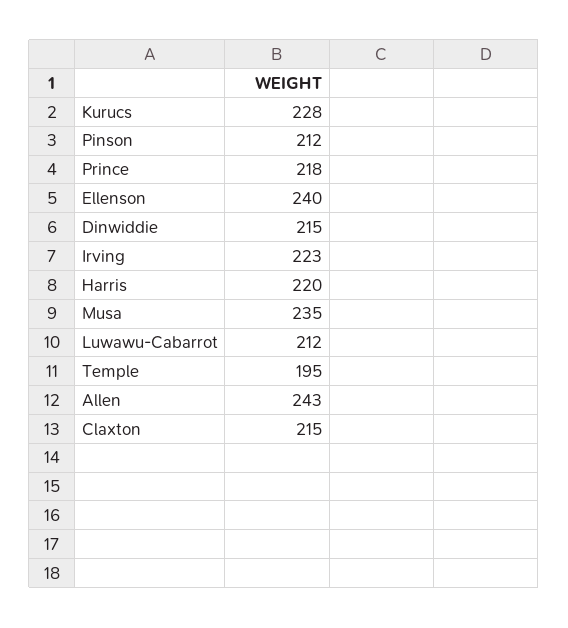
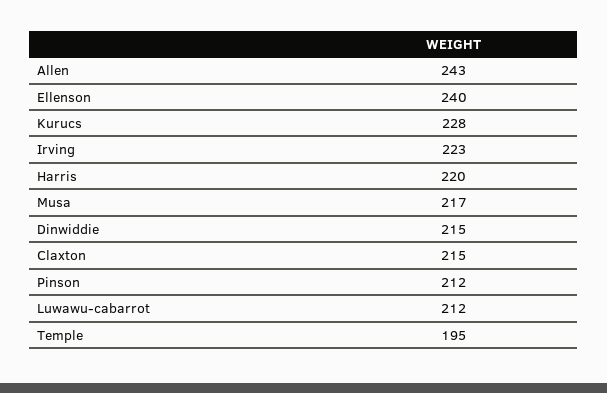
  {
    "Kurucs": 228,
    "Pinson": 212,
-   "Prince": 218,
    "Ellenson": 240,
    "Dinwiddie": 215,
    "Irving": 223,
    "Harris": 220,
-   "Musa": 235,
+   "Musa": 217,
    "Luwawu-Cabarrot": 212,
    "Temple": 195,
    "Allen": 243,
    "Claxton": 215
  }

